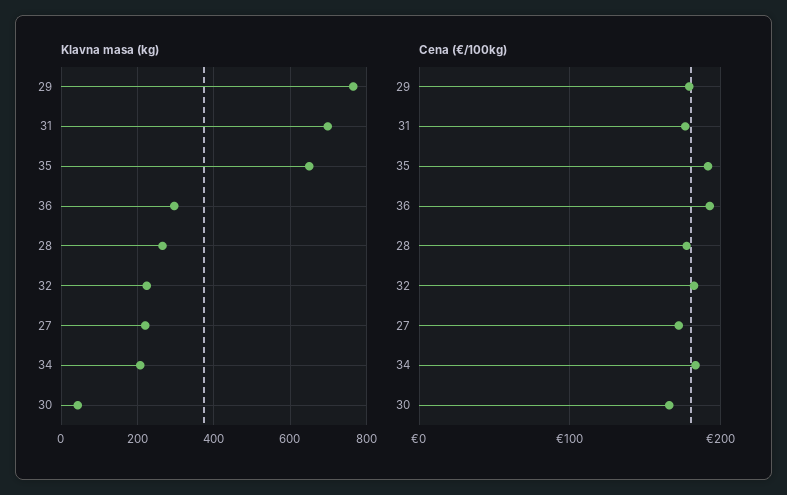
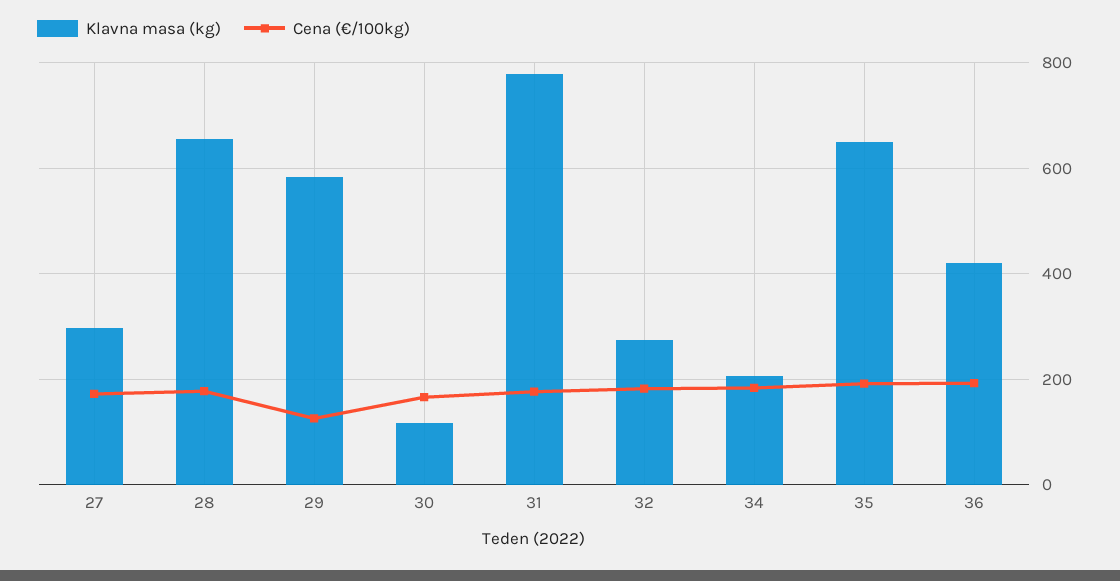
  {
    "Klavna masa (kg)": {
-     "29": 760,
+     "29": 580,
-     "31": 700,
+     "31": 780,
      "35": 660,
-     "36": 300,
+     "36": 420,
-     "28": 260,
+     "28": 660,
-     "32": 220,
+     "32": 280,
-     "27": 220,
+     "27": 300,
      "34": 200,
-     "30": 40
+     "30": 120
    },
    "Cena (€/100kg)": {
-     "29": 180,
+     "29": 120,
      "31": 180,
      "35": 190,
      "36": 190,
      "28": 180,
      "32": 180,
      "27": 170,
      "34": 180,
      "30": 170
    }
  }

